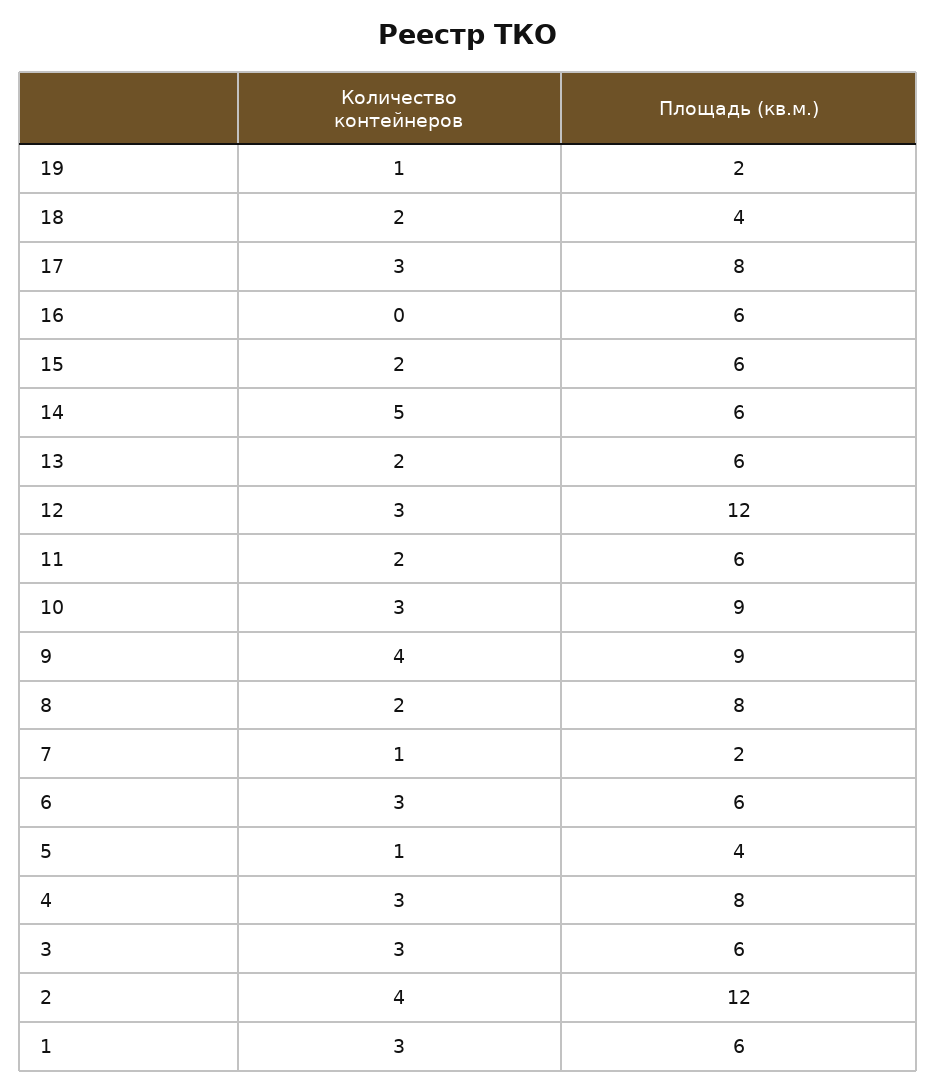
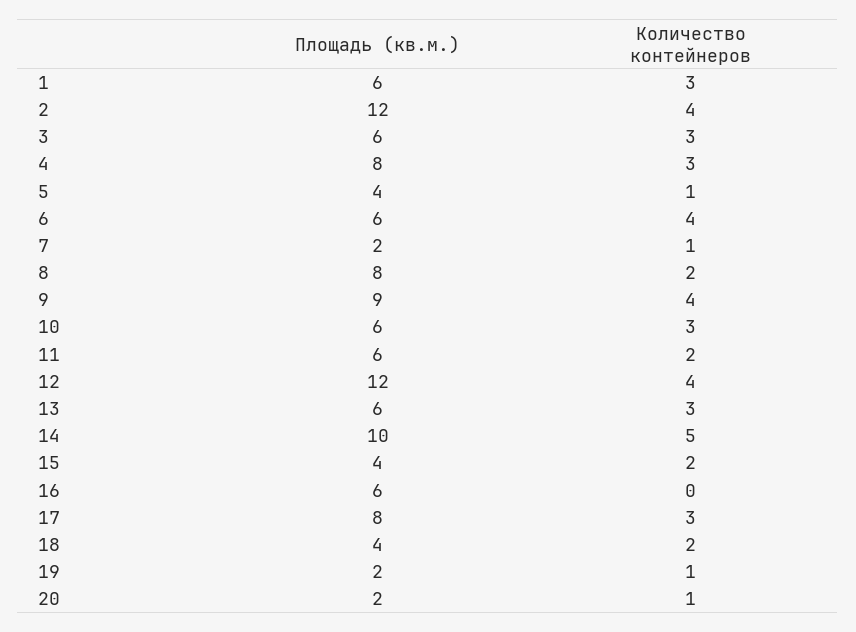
  {
    "Количество контейнеров": {
      "19": 1,
      "18": 2,
      "17": 3,
      "16": 0,
      "15": 2,
      "14": 5,
-     "13": 2,
+     "13": 3,
-     "12": 3,
+     "12": 4,
      "11": 2,
      "10": 3,
      "9": 4,
      "8": 2,
      "7": 1,
-     "6": 3,
+     "6": 4,
      "5": 1,
      "4": 3,
      "3": 3,
      "2": 4,
-     "1": 3
+     "1": 3,
+     "20": 1
    },
    "Площадь (кв.м.)": {
      "19": 2,
      "18": 4,
      "17": 8,
      "16": 6,
-     "15": 6,
+     "15": 4,
-     "14": 6,
+     "14": 10,
      "13": 6,
      "12": 12,
      "11": 6,
-     "10": 9,
+     "10": 6,
      "9": 9,
      "8": 8,
      "7": 2,
      "6": 6,
      "5": 4,
      "4": 8,
      "3": 6,
      "2": 12,
-     "1": 6
+     "1": 6,
+     "20": 2
    }
  }

